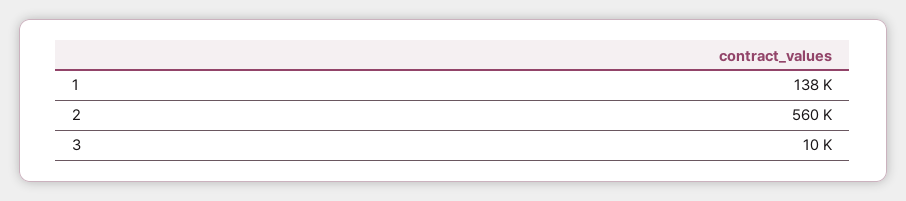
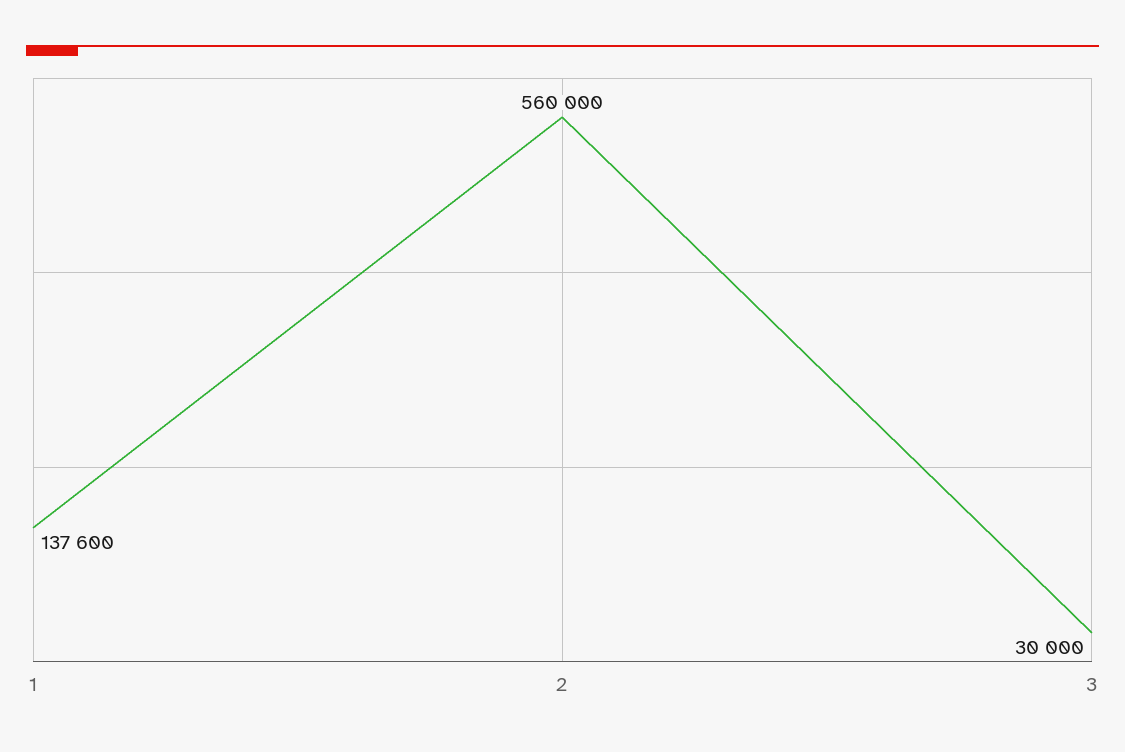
  {
    "1": 137600,
    "2": 560000,
-   "3": 10000
+   "3": 30000
  }

